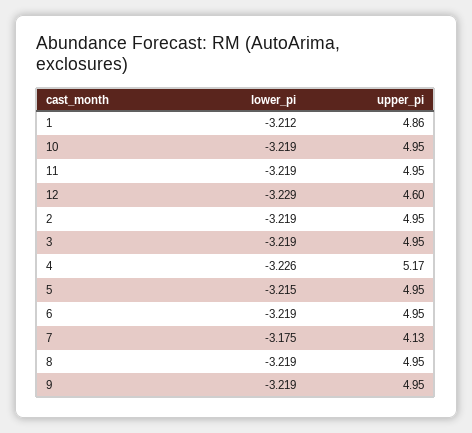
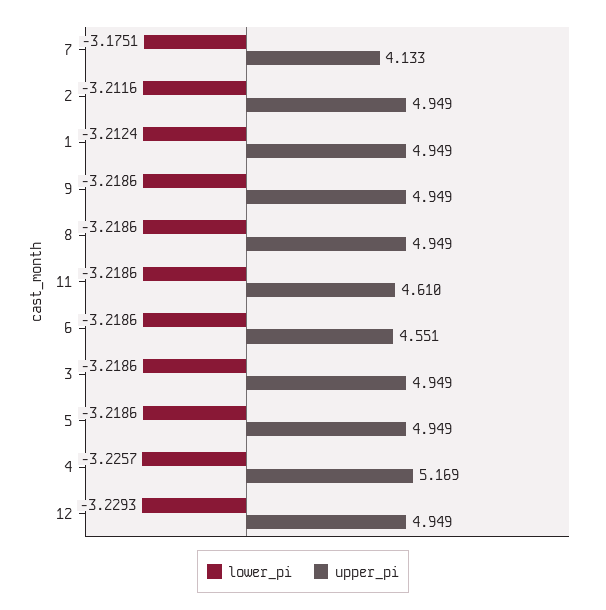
  {
    "lower_pi": {
      "1": -3.2124,
-     "10": -3.219,
      "11": -3.2186,
      "12": -3.2293,
-     "2": -3.219,
+     "2": -3.2116,
      "3": -3.2186,
      "4": -3.2257,
-     "5": -3.215,
+     "5": -3.2186,
      "6": -3.2186,
      "7": -3.1751,
      "8": -3.2186,
      "9": -3.2186
    },
    "upper_pi": {
-     "1": 4.86,
+     "1": 4.949,
-     "10": 4.95,
-     "11": 4.95,
+     "11": 4.61,
-     "12": 4.6,
+     "12": 4.949,
      "2": 4.949,
      "3": 4.949,
      "4": 5.169,
      "5": 4.949,
-     "6": 4.95,
+     "6": 4.551,
      "7": 4.133,
      "8": 4.949,
      "9": 4.949
    }
  }

